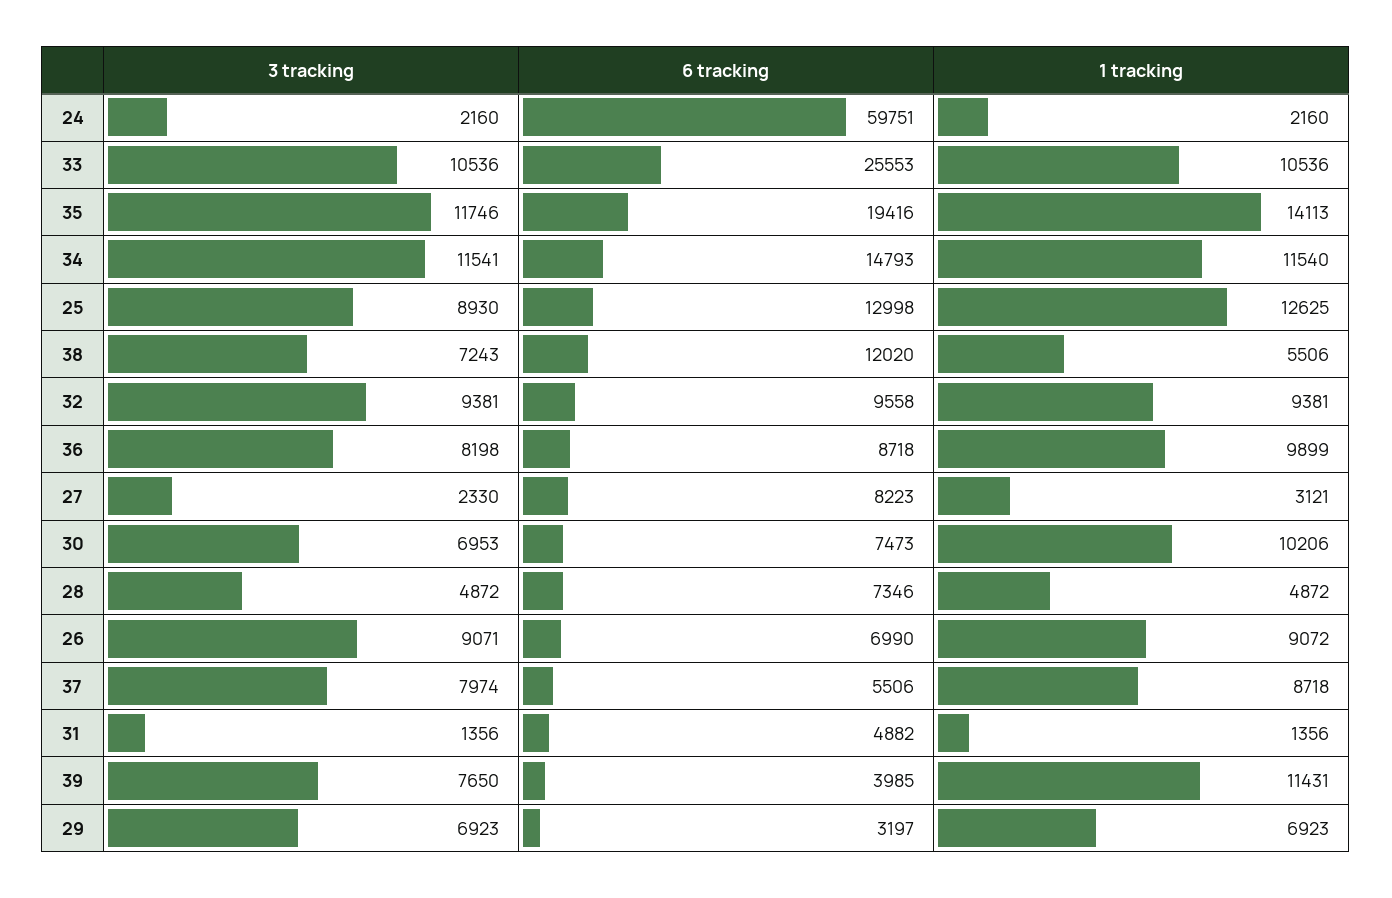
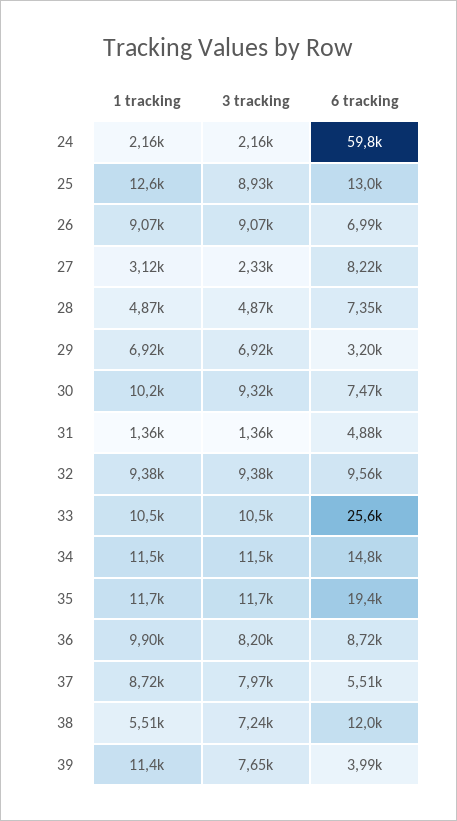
  {
    "3 tracking": {
      "24": 2160,
      "33": 10536,
      "35": 11746,
      "34": 11541,
      "25": 8930,
      "38": 7243,
      "32": 9381,
      "36": 8198,
      "27": 2330,
-     "30": 6953,
+     "30": 9320,
      "28": 4872,
      "26": 9071,
      "37": 7974,
      "31": 1356,
      "39": 7650,
      "29": 6923
    },
    "6 tracking": {
      "24": 59751,
      "33": 25553,
      "35": 19416,
      "34": 14793,
      "25": 12998,
      "38": 12020,
      "32": 9558,
      "36": 8718,
      "27": 8223,
      "30": 7473,
      "28": 7346,
      "26": 6990,
      "37": 5506,
      "31": 4882,
      "39": 3985,
      "29": 3197
    },
    "1 tracking": {
      "24": 2160,
      "33": 10536,
-     "35": 14113,
+     "35": 11700,
      "34": 11540,
      "25": 12625,
      "38": 5506,
      "32": 9381,
      "36": 9899,
      "27": 3121,
      "30": 10206,
      "28": 4872,
      "26": 9072,
      "37": 8718,
      "31": 1356,
      "39": 11431,
      "29": 6923
    }
  }

